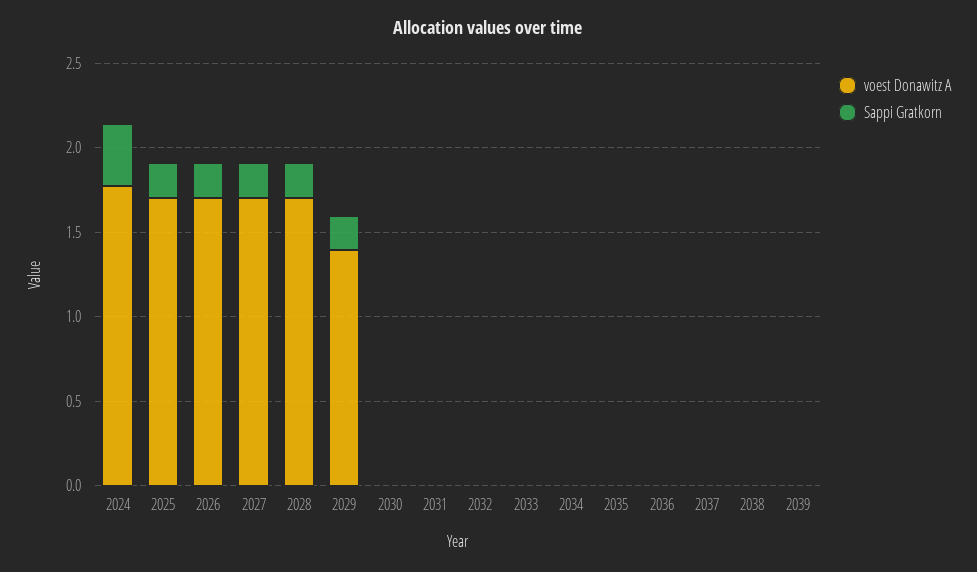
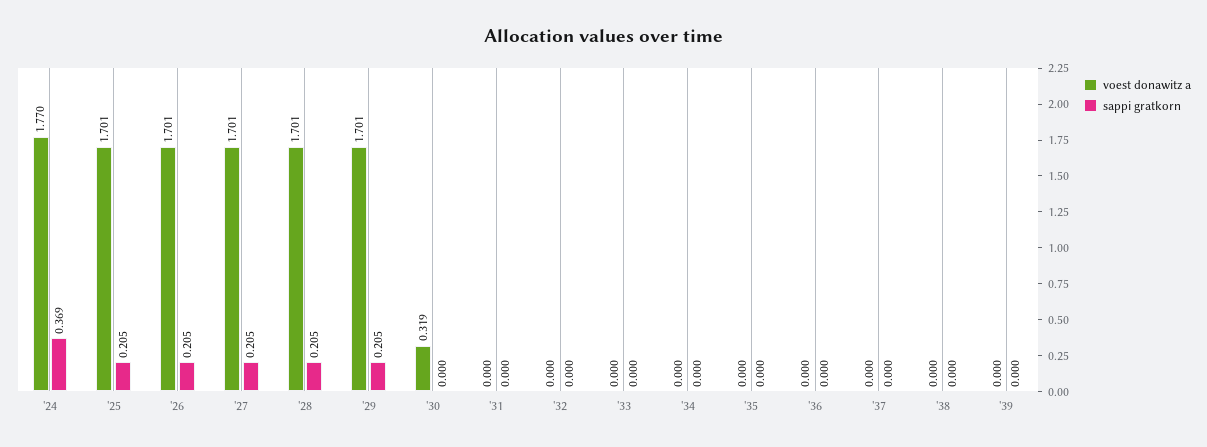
  {
    "voest Donawitz A": {
      "2024": 1.77,
      "2025": 1.701,
      "2026": 1.701,
      "2027": 1.701,
      "2028": 1.701,
-     "2029": 1.4,
+     "2029": 1.701,
-     "2030": 0,
+     "2030": 0.319,
      "2031": 0,
      "2032": 0,
      "2033": 0,
      "2034": 0,
      "2035": 0,
      "2036": 0,
      "2037": 0,
      "2038": 0,
      "2039": 0
    },
    "Sappi Gratkorn": {
      "2024": 0.369,
      "2025": 0.205,
      "2026": 0.205,
      "2027": 0.205,
      "2028": 0.205,
      "2029": 0.205,
      "2030": 0,
      "2031": 0,
      "2032": 0,
      "2033": 0,
      "2034": 0,
      "2035": 0,
      "2036": 0,
      "2037": 0,
      "2038": 0,
      "2039": 0
    }
  }

